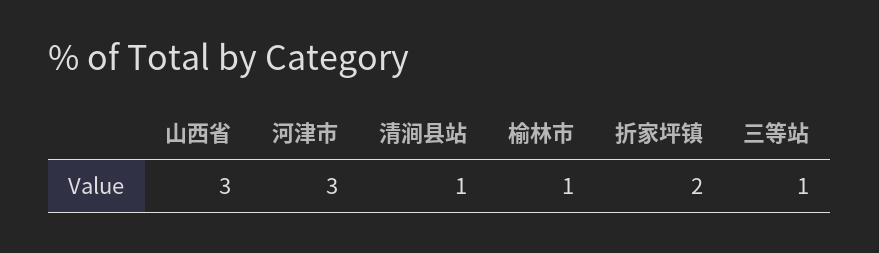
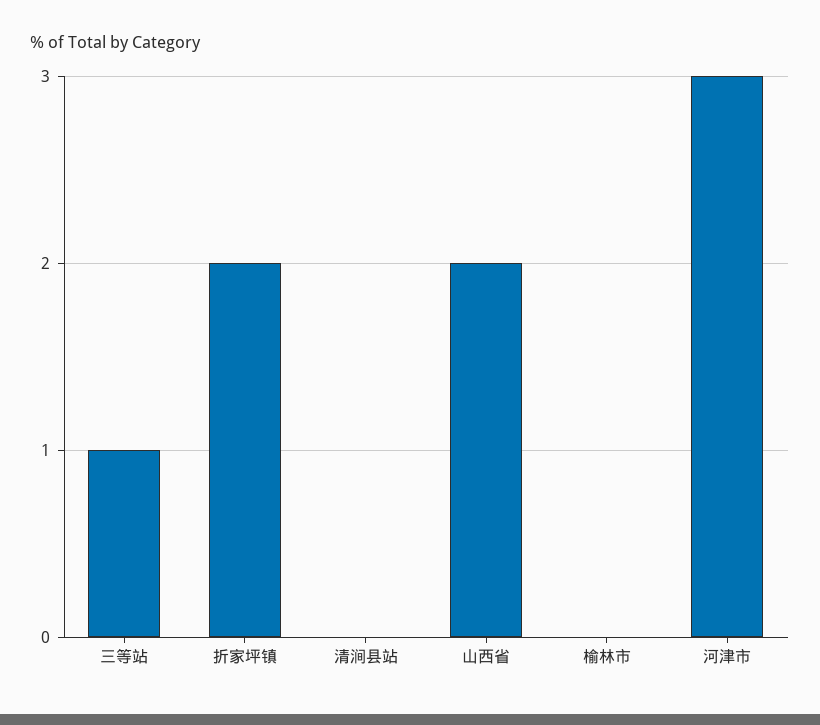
  {
-   "山西省": 3,
+   "山西省": 2,
    "河津市": 3,
-   "清涧县站": 1,
+   "清涧县站": 0,
-   "榆林市": 1,
+   "榆林市": 0,
    "折家坪镇": 2,
    "三等站": 1
  }

